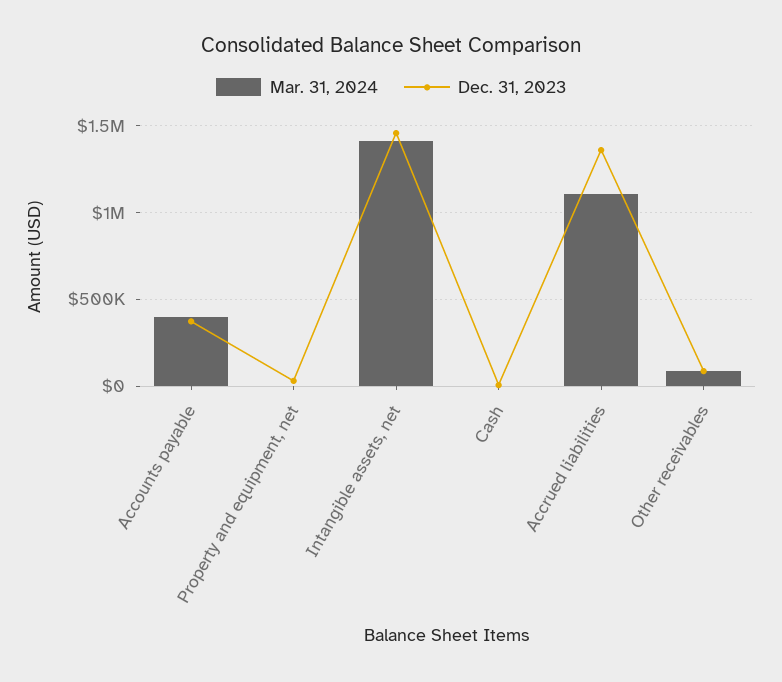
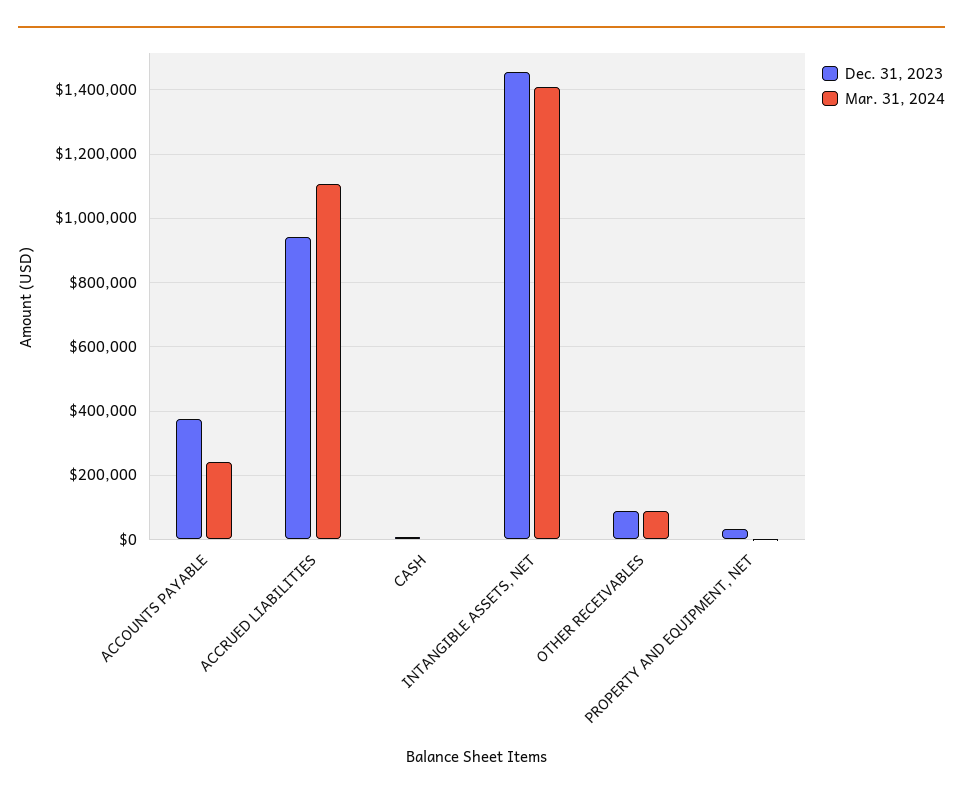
  {
    "Mar. 31, 2024": {
-     "Accounts payable": 400000,
+     "Accounts payable": 240000,
      "Property and equipment, net": 0,
      "Intangible assets, net": 1400000,
      "Cash": 0,
      "Accrued liabilities": 1100000,
      "Other receivables": 80000
    },
    "Dec. 31, 2023": {
      "Accounts payable": 380000,
      "Property and equipment, net": 40000,
      "Intangible assets, net": 1460000,
      "Cash": 0,
-     "Accrued liabilities": 1350000,
+     "Accrued liabilities": 940000,
      "Other receivables": 80000
    }
  }

